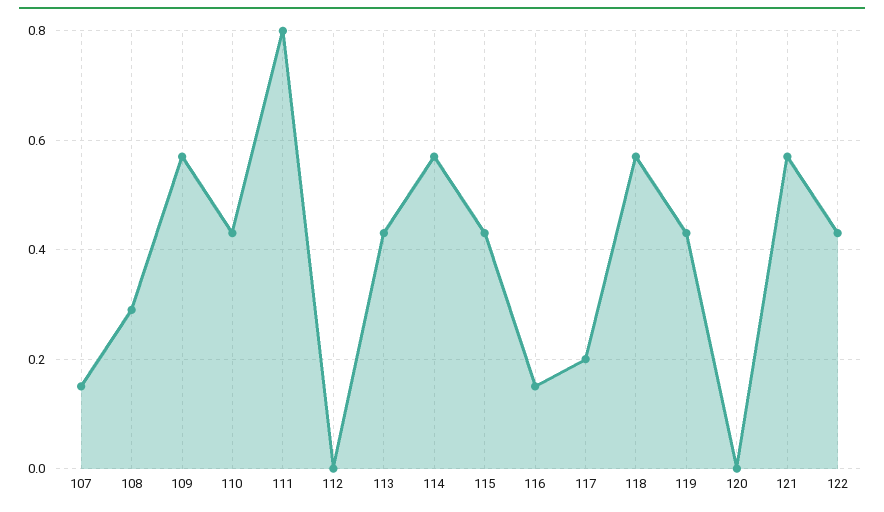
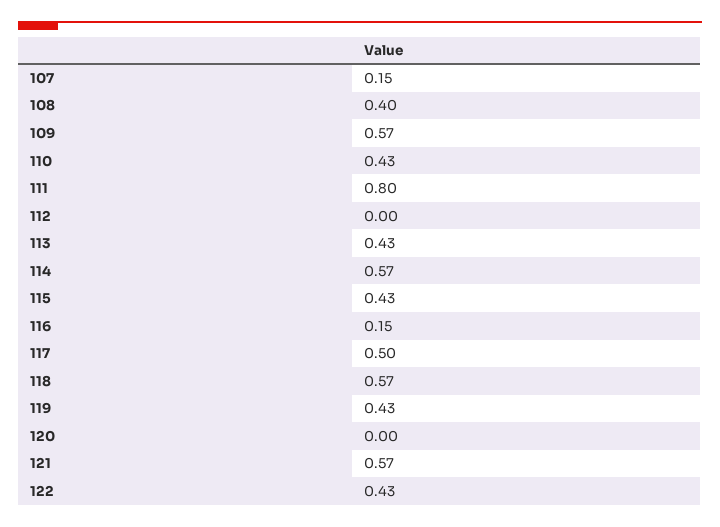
  {
    "107": 0.15,
-   "108": 0.3,
+   "108": 0.4,
    "109": 0.57,
    "110": 0.43,
    "111": 0.8,
    "112": 0,
    "113": 0.43,
    "114": 0.57,
    "115": 0.43,
    "116": 0.15,
-   "117": 0.2,
+   "117": 0.5,
    "118": 0.57,
    "119": 0.43,
    "120": 0,
    "121": 0.57,
    "122": 0.43
  }

